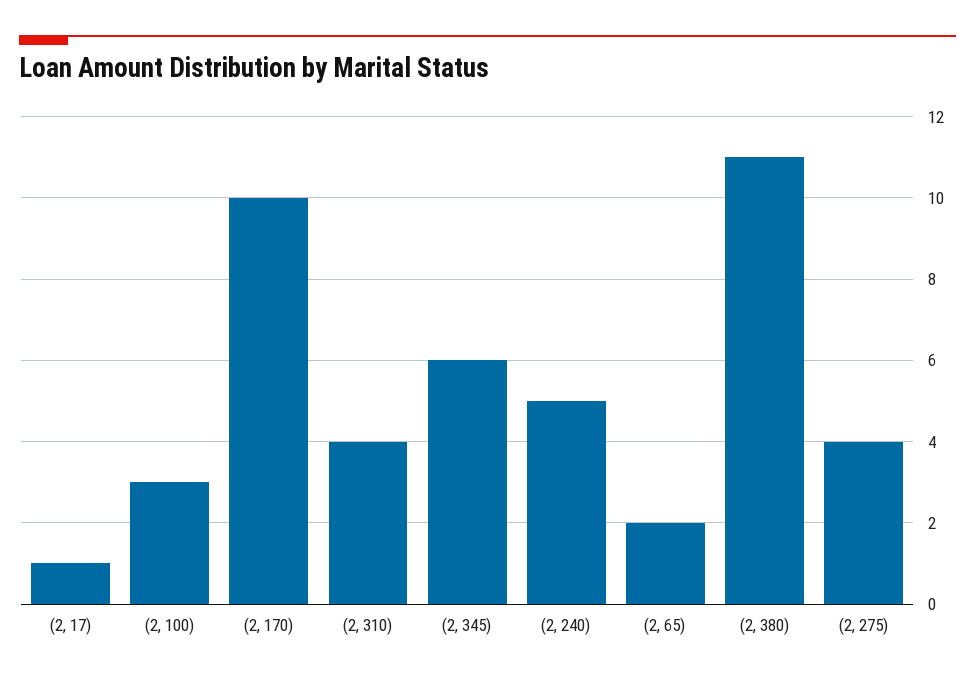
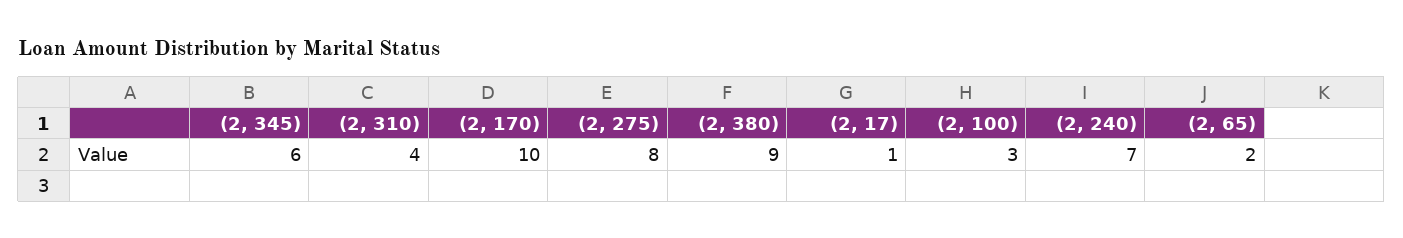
  {
    "(2, 17)": 1,
    "(2, 100)": 3,
    "(2, 170)": 10,
    "(2, 310)": 4,
    "(2, 345)": 6,
-   "(2, 240)": 5,
+   "(2, 240)": 7,
    "(2, 65)": 2,
-   "(2, 380)": 11,
+   "(2, 380)": 9,
-   "(2, 275)": 4
+   "(2, 275)": 8
  }

